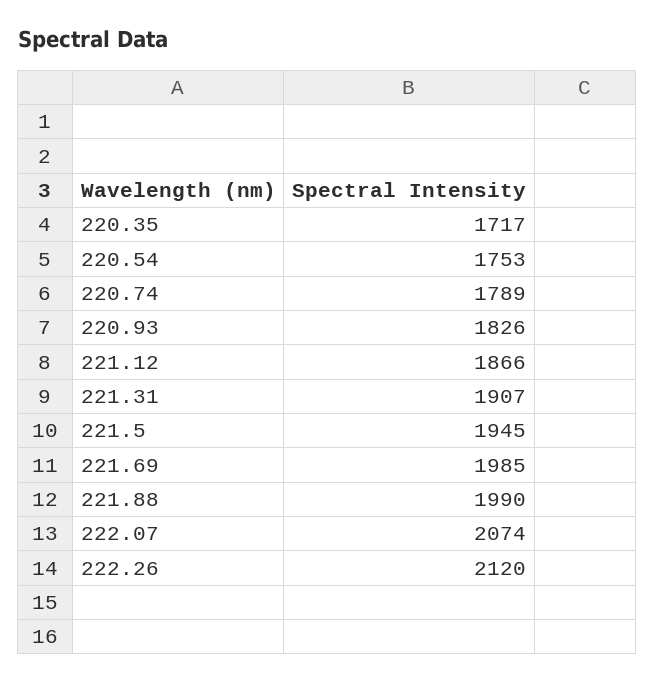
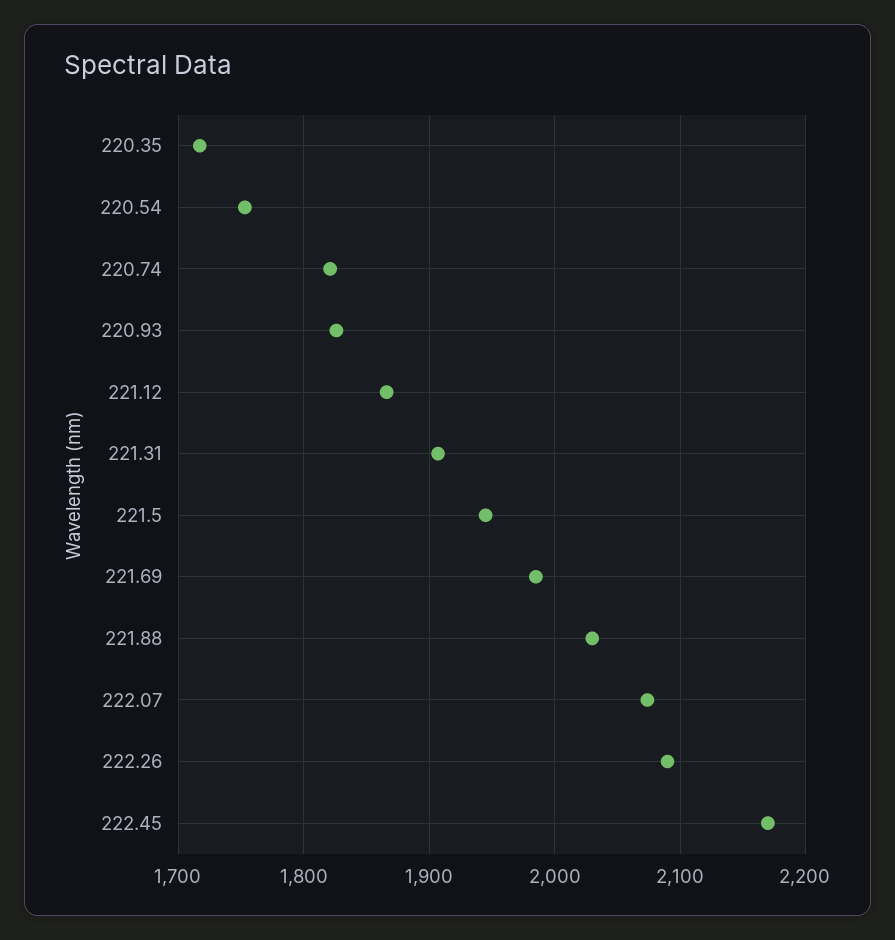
  {
    "220.35": 1717,
    "220.54": 1753,
-   "220.74": 1789,
+   "220.74": 1820,
    "220.93": 1826,
    "221.12": 1866,
    "221.31": 1907,
    "221.5": 1945,
    "221.69": 1985,
-   "221.88": 1990,
+   "221.88": 2030,
    "222.07": 2074,
-   "222.26": 2120
+   "222.26": 2090,
+   "222.45": 2170
  }

